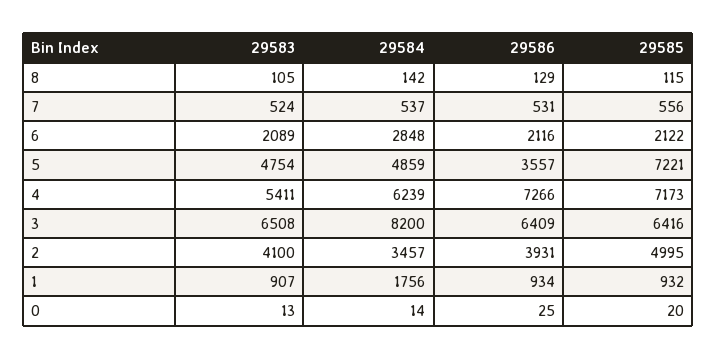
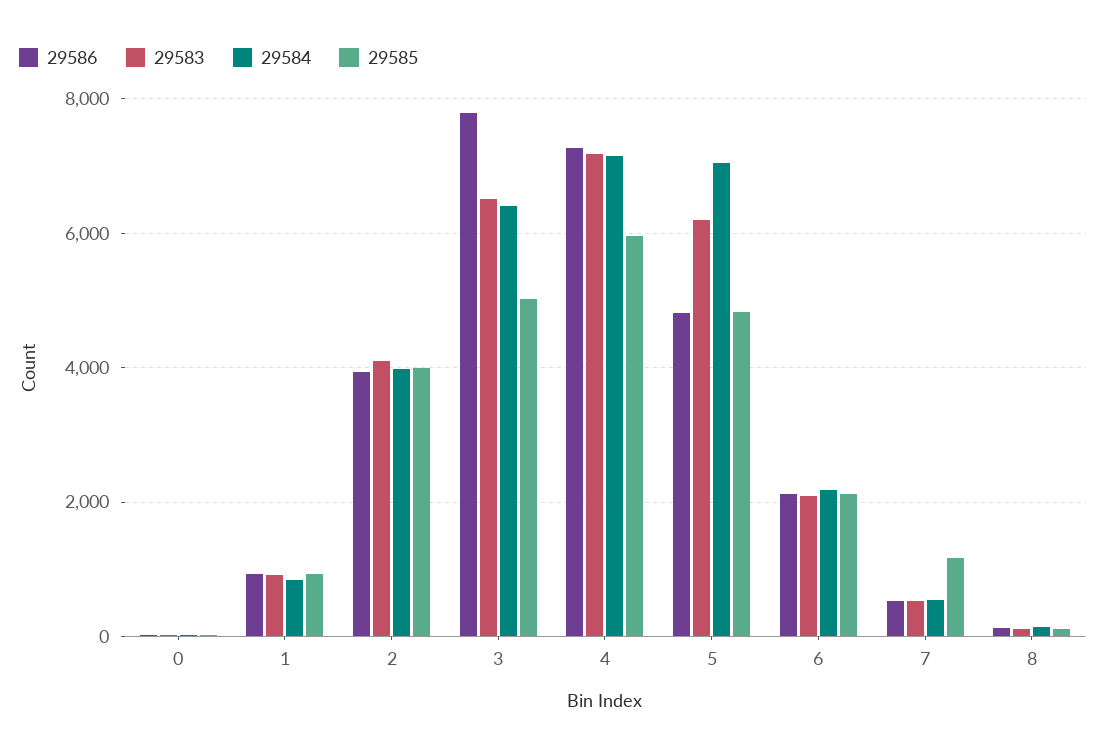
  {
    "29583": {
      "8": 105,
      "7": 524,
      "6": 2089,
-     "5": 4754,
+     "5": 6200,
-     "4": 5411,
+     "4": 7200,
      "3": 6508,
      "2": 4100,
      "1": 907,
      "0": 13
    },
    "29584": {
      "8": 142,
      "7": 537,
-     "6": 2848,
+     "6": 2200,
-     "5": 4859,
+     "5": 7000,
-     "4": 6239,
+     "4": 7200,
-     "3": 8200,
+     "3": 6400,
-     "2": 3457,
+     "2": 4000,
-     "1": 1756,
+     "1": 800,
      "0": 14
    },
    "29586": {
      "8": 129,
      "7": 531,
      "6": 2116,
-     "5": 3557,
+     "5": 4800,
      "4": 7266,
-     "3": 6409,
+     "3": 7800,
      "2": 3931,
      "1": 934,
      "0": 25
    },
    "29585": {
      "8": 115,
-     "7": 556,
+     "7": 1200,
      "6": 2122,
-     "5": 7221,
+     "5": 4800,
-     "4": 7173,
+     "4": 6000,
-     "3": 6416,
+     "3": 5000,
-     "2": 4995,
+     "2": 4000,
      "1": 932,
      "0": 20
    }
  }

